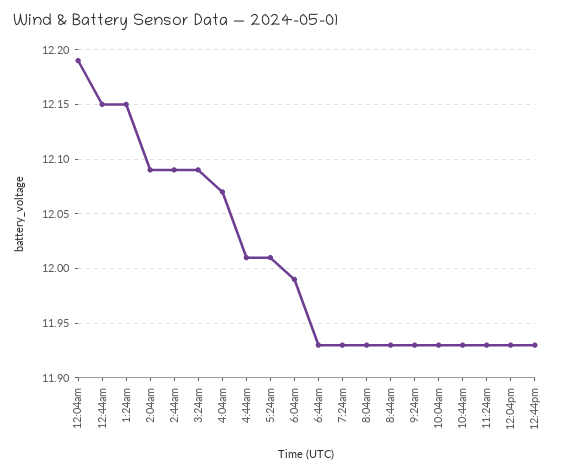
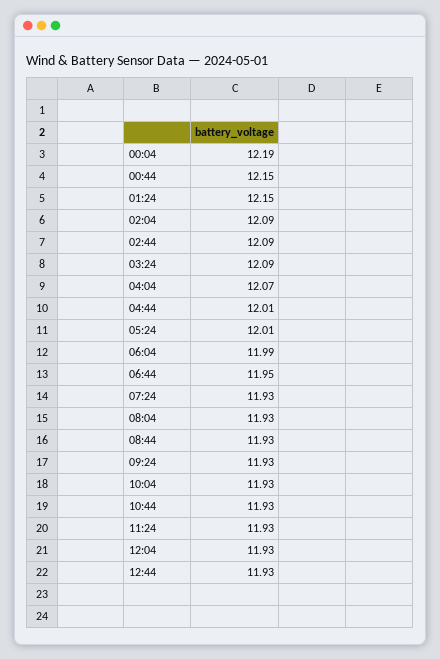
  {
    "12:04am": 12.19,
    "12:44am": 12.15,
    "1:24am": 12.15,
    "2:04am": 12.09,
    "2:44am": 12.09,
    "3:24am": 12.09,
    "4:04am": 12.07,
    "4:44am": 12.01,
    "5:24am": 12.01,
    "6:04am": 11.99,
-   "6:44am": 11.93,
+   "6:44am": 11.95,
    "7:24am": 11.93,
    "8:04am": 11.93,
    "8:44am": 11.93,
    "9:24am": 11.93,
    "10:04am": 11.93,
    "10:44am": 11.93,
    "11:24am": 11.93,
    "12:04pm": 11.93,
    "12:44pm": 11.93
  }

